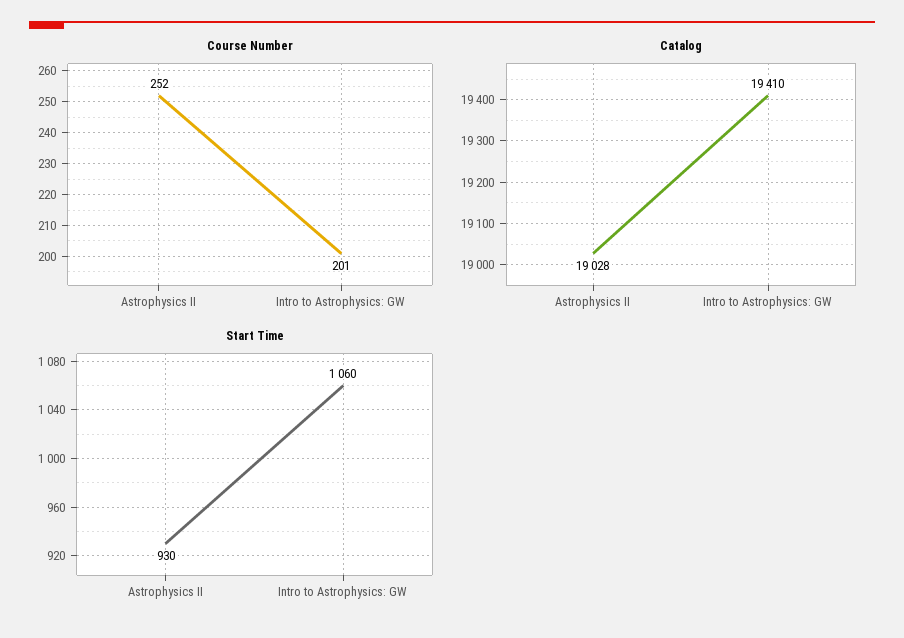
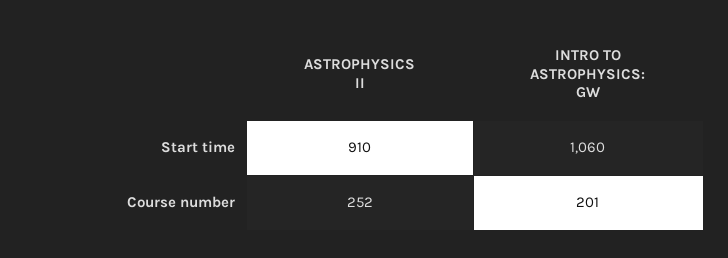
  {
    "Course Number": {
      "Astrophysics II": 252,
      "Intro to Astrophysics: GW": 201
    },
-   "Catalog": {
-     "Astrophysics II": 19028,
-     "Intro to Astrophysics: GW": 19410
-   },
    "Start Time": {
-     "Astrophysics II": 930,
+     "Astrophysics II": 910,
      "Intro to Astrophysics: GW": 1060
    }
  }

